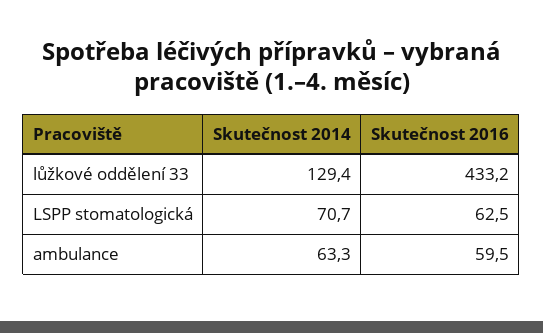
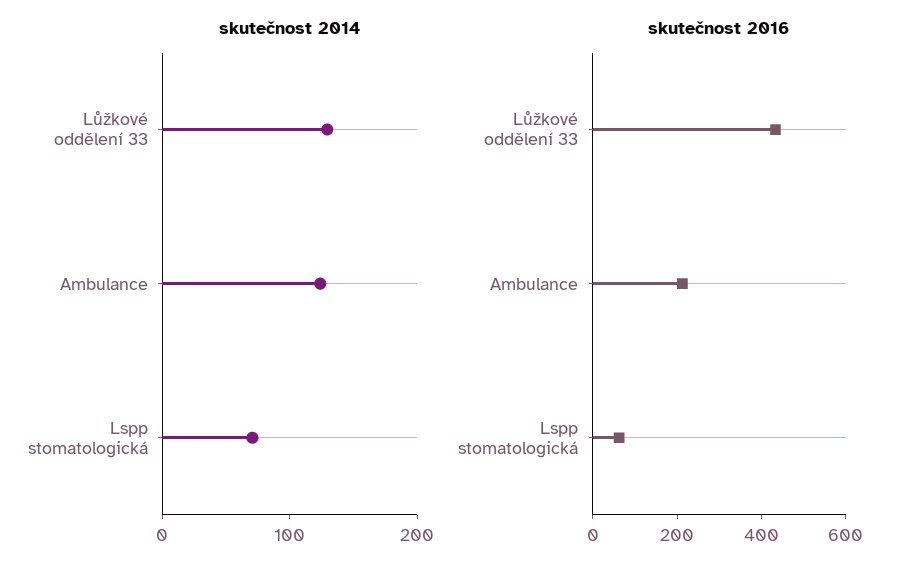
  {
    "Skutečnost 2014": {
      "lůžkové oddělení 33": 129.4,
      "LSPP stomatologická": 70.7,
-     "ambulance": 63.3
+     "ambulance": 120
    },
    "Skutečnost 2016": {
      "lůžkové oddělení 33": 433.2,
      "LSPP stomatologická": 62.5,
-     "ambulance": 59.5
+     "ambulance": 200
    }
  }

